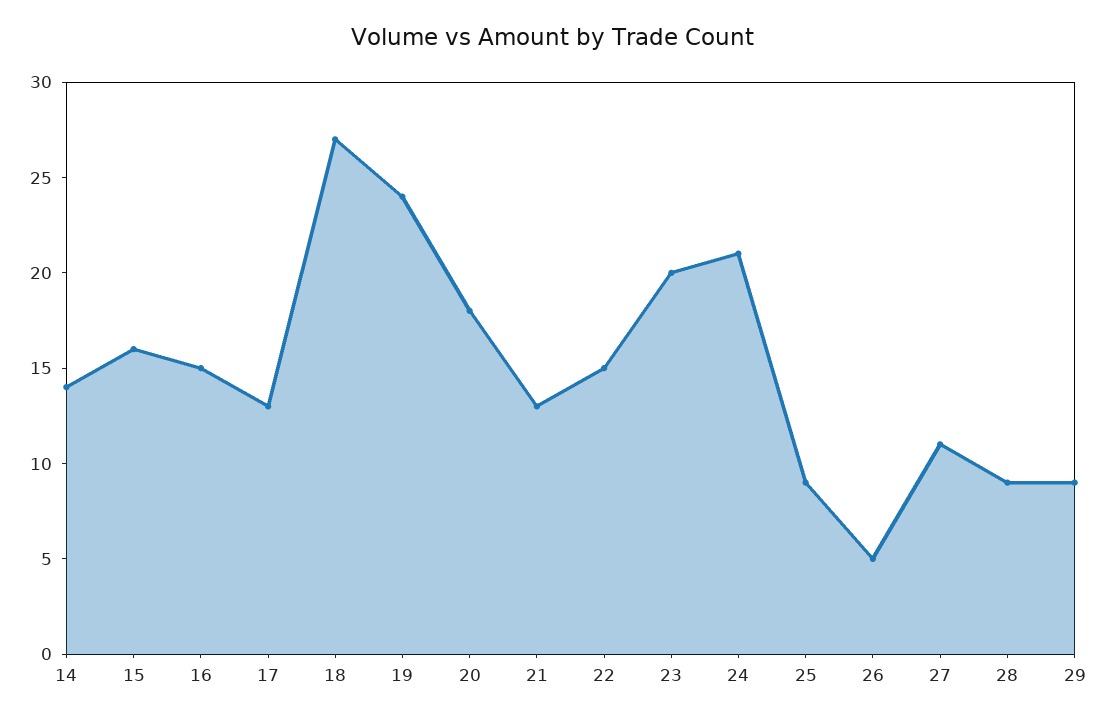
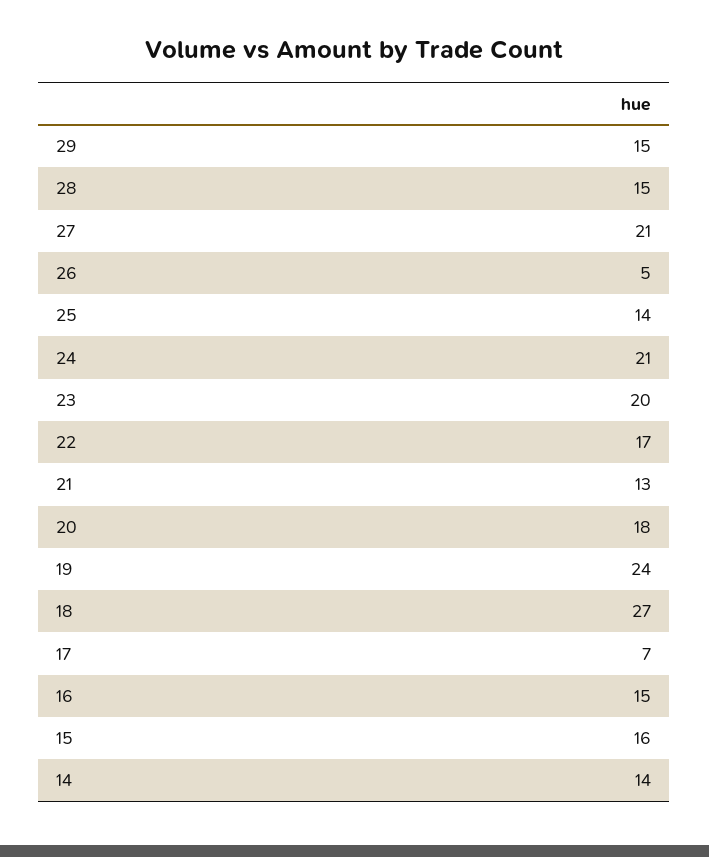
  {
    "14": 14,
    "15": 16,
    "16": 15,
-   "17": 13,
+   "17": 7,
    "18": 27,
    "19": 24,
    "20": 18,
    "21": 13,
-   "22": 15,
+   "22": 17,
    "23": 20,
    "24": 21,
-   "25": 9,
+   "25": 14,
    "26": 5,
-   "27": 11,
+   "27": 21,
-   "28": 9,
+   "28": 15,
-   "29": 9
+   "29": 15
  }

